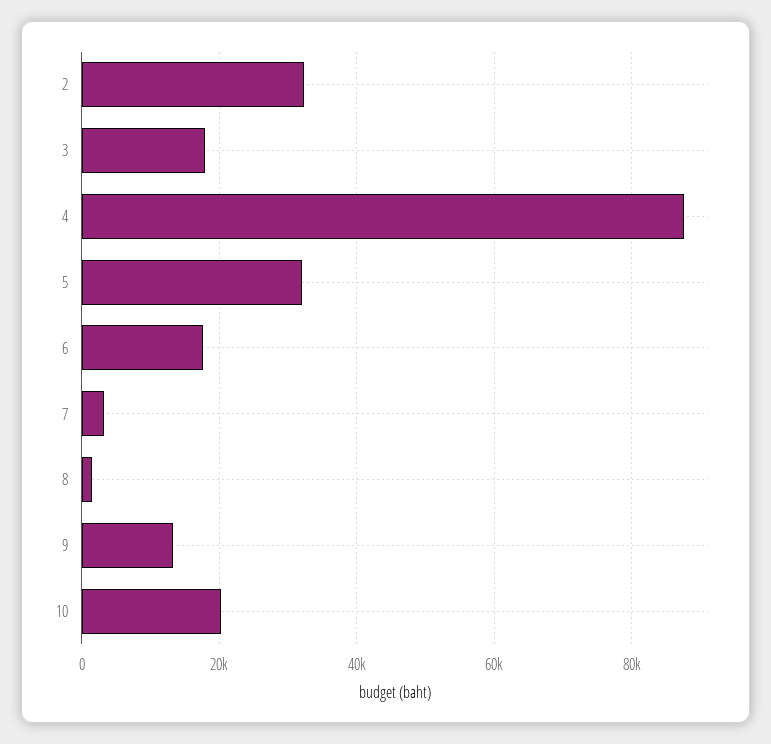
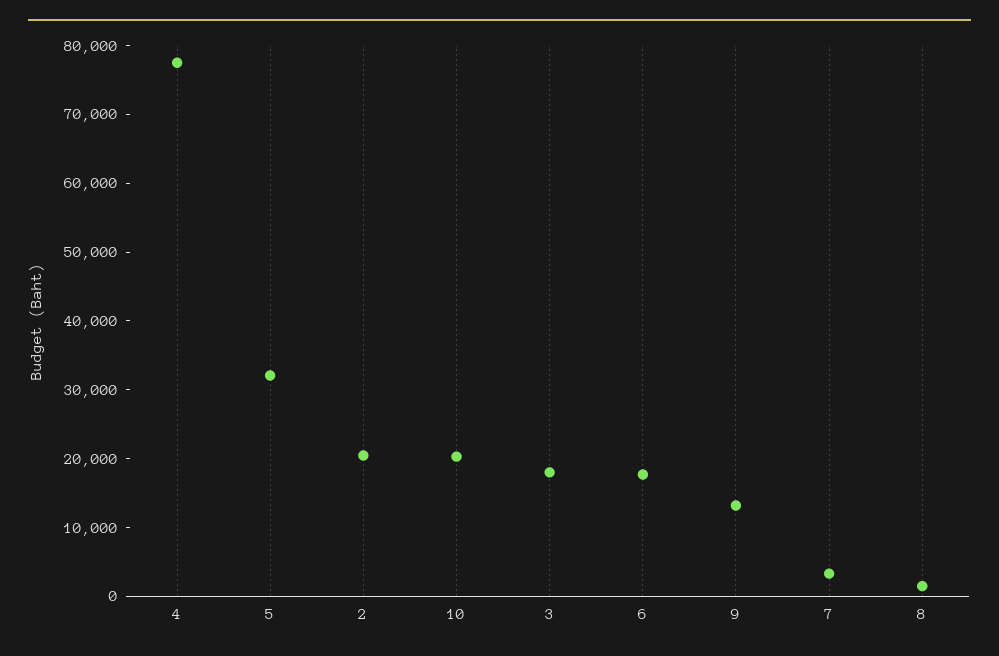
  {
-   "2": 32000,
+   "2": 20000,
    "3": 18000,
-   "4": 88000,
+   "4": 78000,
    "5": 32000,
    "6": 18000,
    "7": 4000,
    "8": 2000,
    "9": 14000,
    "10": 20000
  }

